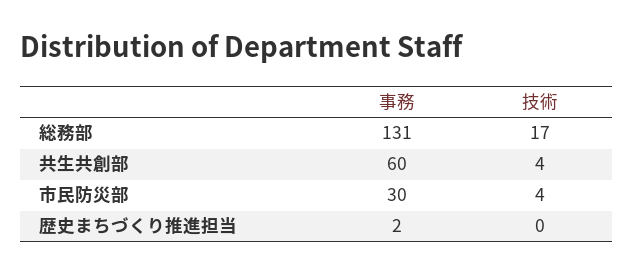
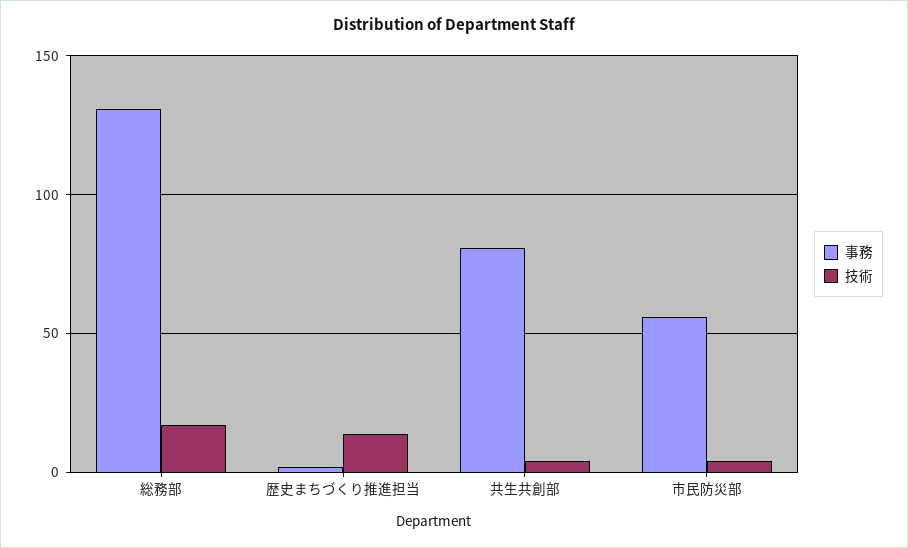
  {
    "事務": {
      "総務部": 131,
-     "共生共創部": 60,
+     "共生共創部": 80,
-     "市民防災部": 30,
+     "市民防災部": 55,
      "歴史まちづくり推進担当": 2
    },
    "技術": {
      "総務部": 17,
      "共生共創部": 4,
      "市民防災部": 4,
-     "歴史まちづくり推進担当": 0
+     "歴史まちづくり推進担当": 15
    }
  }

